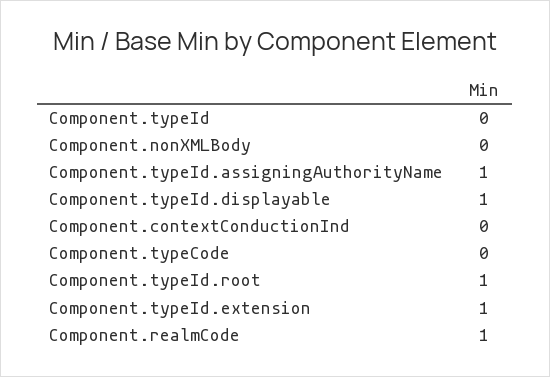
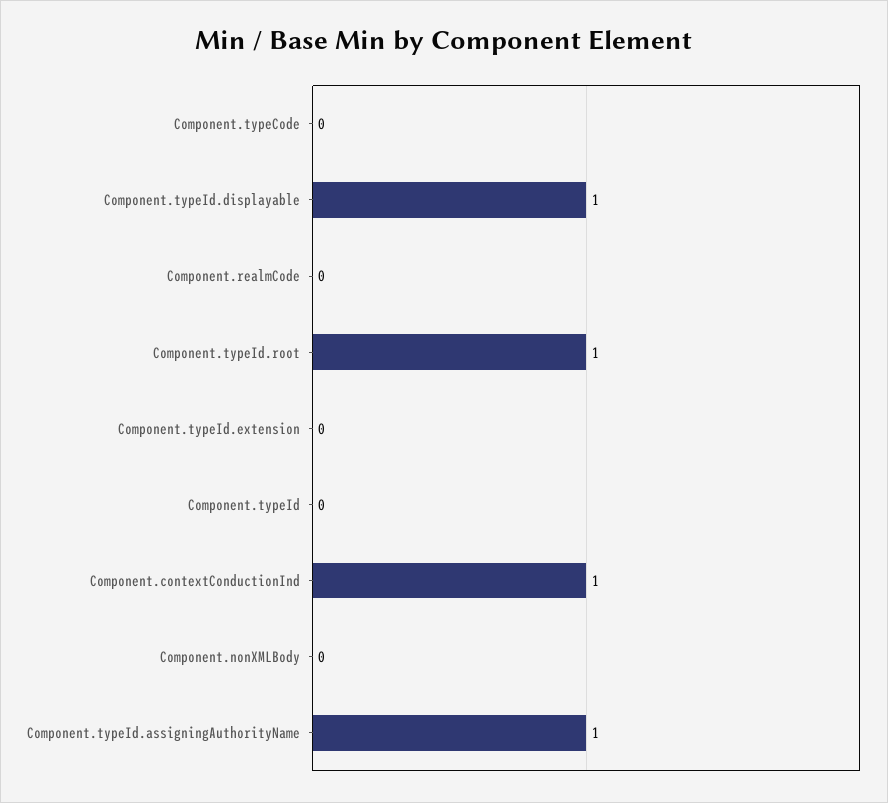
  {
    "Component.typeId": 0,
    "Component.nonXMLBody": 0,
    "Component.typeId.assigningAuthorityName": 1,
    "Component.typeId.displayable": 1,
-   "Component.contextConductionInd": 0,
+   "Component.contextConductionInd": 1,
    "Component.typeCode": 0,
    "Component.typeId.root": 1,
-   "Component.typeId.extension": 1,
+   "Component.typeId.extension": 0,
-   "Component.realmCode": 1
+   "Component.realmCode": 0
  }

